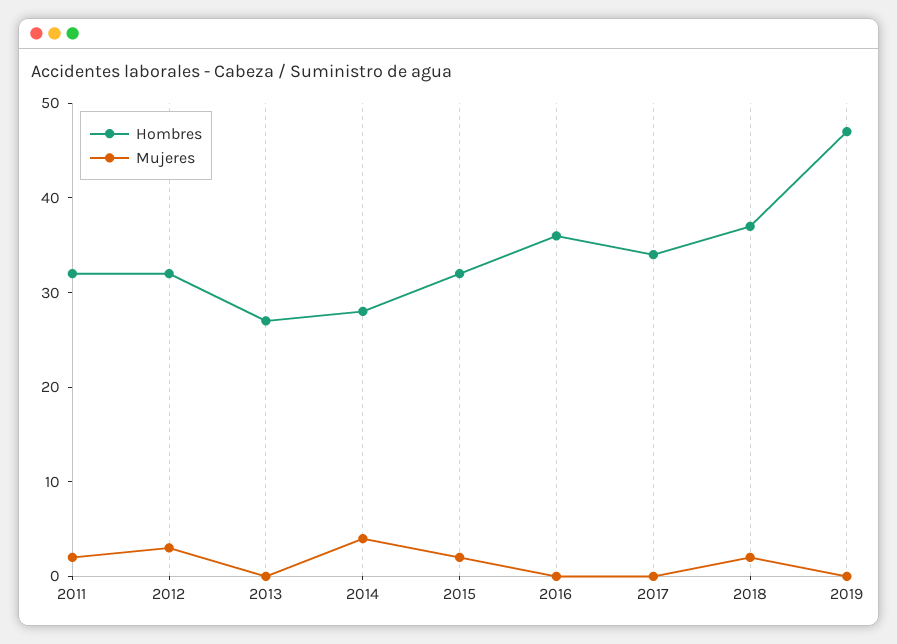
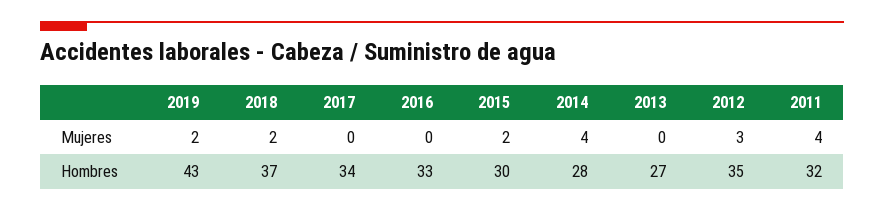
  {
    "Hombres": {
      "2011": 32,
-     "2012": 32,
+     "2012": 35,
      "2013": 27,
      "2014": 28,
-     "2015": 32,
+     "2015": 30,
-     "2016": 36,
+     "2016": 33,
      "2017": 34,
      "2018": 37,
-     "2019": 47
+     "2019": 43
    },
    "Mujeres": {
-     "2011": 2,
+     "2011": 4,
      "2012": 3,
      "2013": 0,
      "2014": 4,
      "2015": 2,
      "2016": 0,
      "2017": 0,
      "2018": 2,
-     "2019": 0
+     "2019": 2
    }
  }

